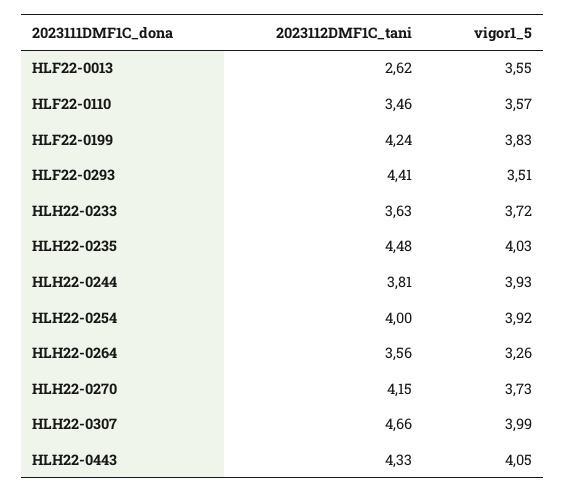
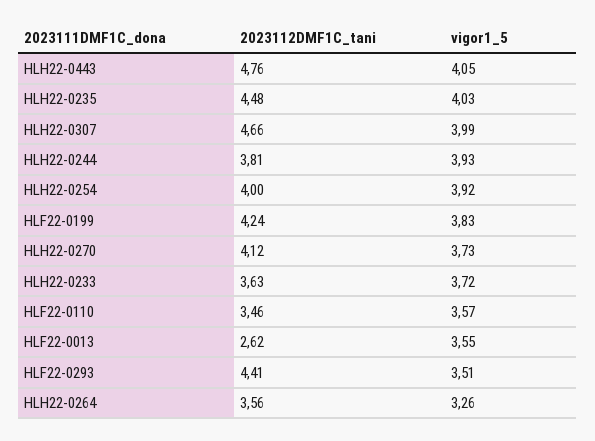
  {
    "2023112DMF1C_tani": {
      "HLF22-0013": 2.62,
      "HLF22-0110": 3.46,
      "HLF22-0199": 4.24,
      "HLF22-0293": 4.41,
      "HLH22-0233": 3.63,
      "HLH22-0235": 4.48,
      "HLH22-0244": 3.81,
      "HLH22-0254": 4,
      "HLH22-0264": 3.56,
-     "HLH22-0270": 4.15,
+     "HLH22-0270": 4.12,
      "HLH22-0307": 4.66,
-     "HLH22-0443": 4.33
+     "HLH22-0443": 4.76
    },
    "vigor1_5": {
      "HLF22-0013": 3.55,
      "HLF22-0110": 3.57,
      "HLF22-0199": 3.83,
      "HLF22-0293": 3.51,
      "HLH22-0233": 3.72,
      "HLH22-0235": 4.03,
      "HLH22-0244": 3.93,
      "HLH22-0254": 3.92,
      "HLH22-0264": 3.26,
      "HLH22-0270": 3.73,
      "HLH22-0307": 3.99,
      "HLH22-0443": 4.05
    }
  }

